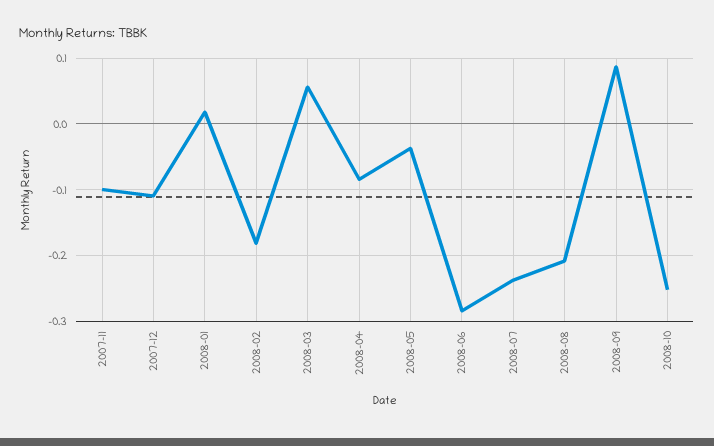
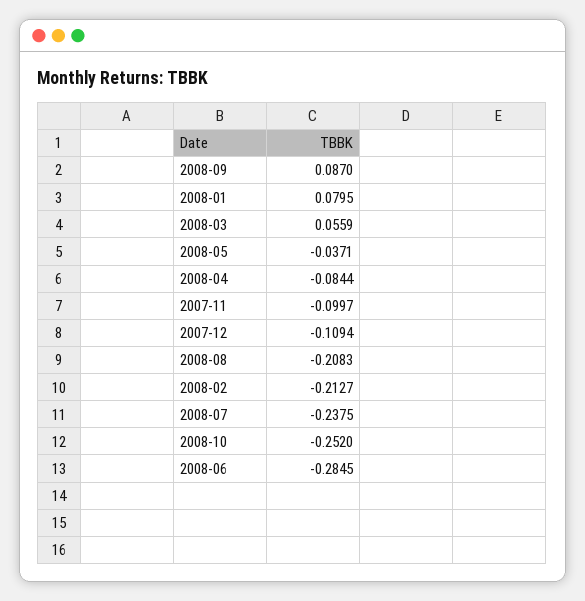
  {
    "2007-11": -0.0997,
    "2007-12": -0.1094,
-   "2008-01": 0.02,
+   "2008-01": 0.0795,
-   "2008-02": -0.18,
+   "2008-02": -0.2127,
    "2008-03": 0.0559,
    "2008-04": -0.0844,
    "2008-05": -0.0371,
    "2008-06": -0.2845,
    "2008-07": -0.2375,
    "2008-08": -0.2083,
    "2008-09": 0.087,
    "2008-10": -0.252
  }

